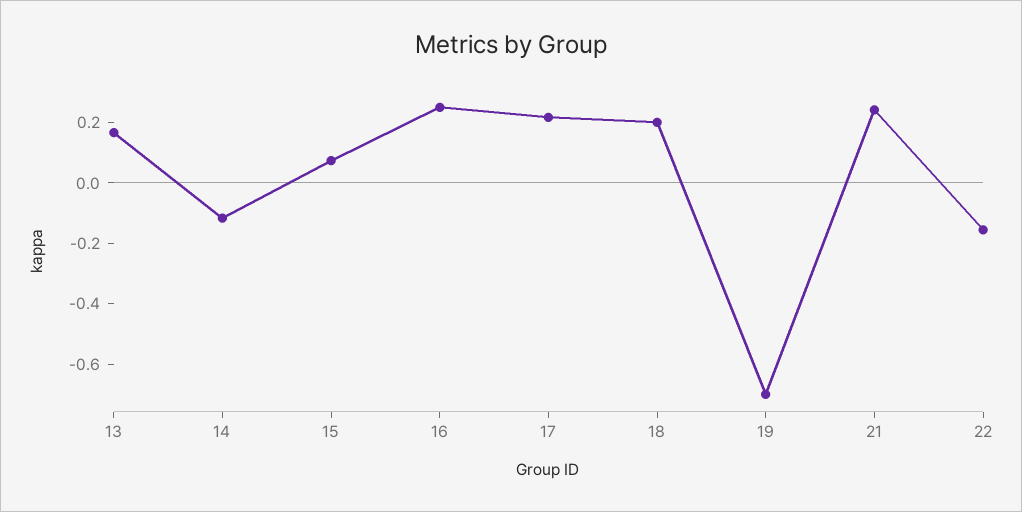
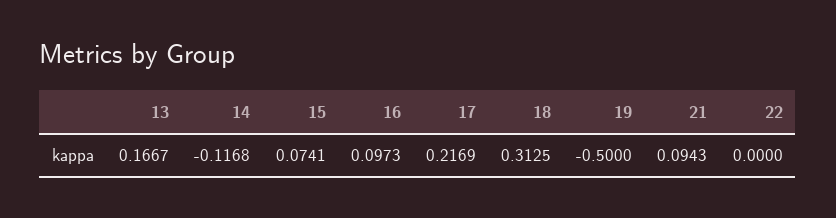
  {
    "13": 0.1667,
    "14": -0.1168,
    "15": 0.0741,
-   "16": 0.25,
+   "16": 0.0973,
    "17": 0.2169,
-   "18": 0.2,
+   "18": 0.3125,
-   "19": -0.7,
+   "19": -0.5,
-   "21": 0.25,
+   "21": 0.0943,
-   "22": -0.15
+   "22": 0
  }

